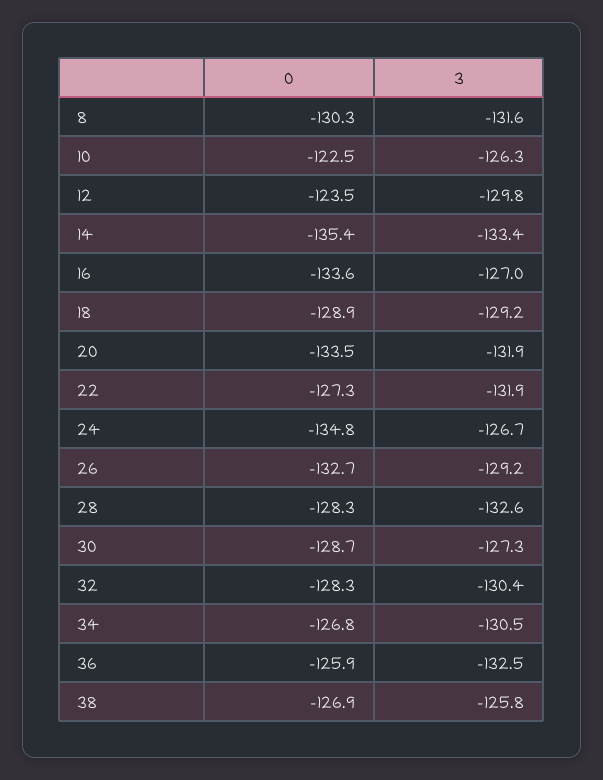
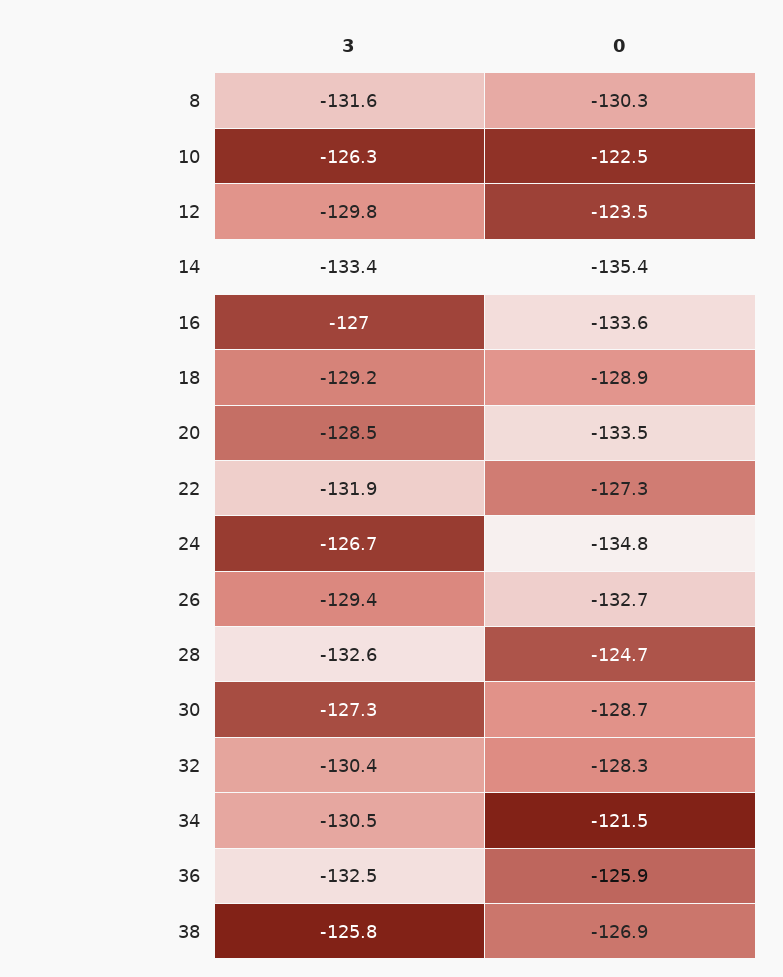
  {
    "0": {
      "8": -130.3,
      "10": -122.5,
      "12": -123.5,
      "14": -135.4,
      "16": -133.6,
      "18": -128.9,
      "20": -133.5,
      "22": -127.3,
      "24": -134.8,
      "26": -132.7,
-     "28": -128.3,
+     "28": -124.7,
      "30": -128.7,
      "32": -128.3,
-     "34": -126.8,
+     "34": -121.5,
      "36": -125.9,
      "38": -126.9
    },
    "3": {
      "8": -131.6,
      "10": -126.3,
      "12": -129.8,
      "14": -133.4,
      "16": -127,
      "18": -129.2,
-     "20": -131.9,
+     "20": -128.5,
      "22": -131.9,
      "24": -126.7,
-     "26": -129.2,
+     "26": -129.4,
      "28": -132.6,
      "30": -127.3,
      "32": -130.4,
      "34": -130.5,
      "36": -132.5,
      "38": -125.8
    }
  }

